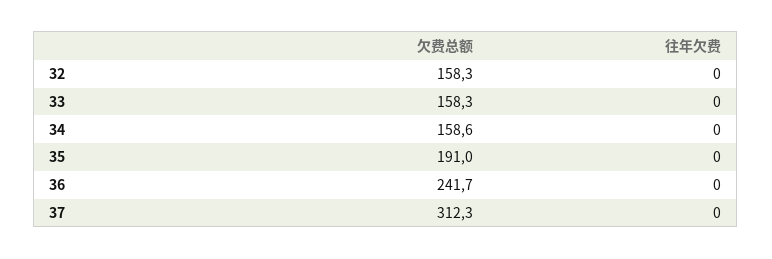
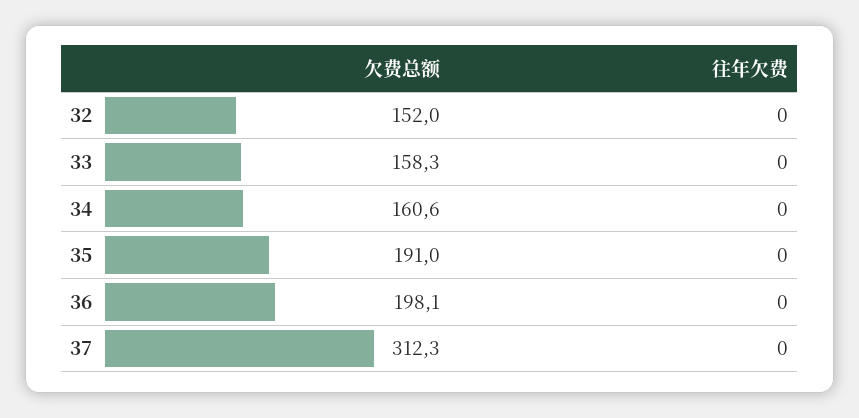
  {
    "欠费总额": {
-     "32": 158.3,
+     "32": 152,
      "33": 158.3,
-     "34": 158.6,
+     "34": 160.6,
      "35": 191,
-     "36": 241.7,
+     "36": 198.1,
      "37": 312.3
    },
    "往年欠费": {
      "32": 0,
      "33": 0,
      "34": 0,
      "35": 0,
      "36": 0,
      "37": 0
    }
  }

